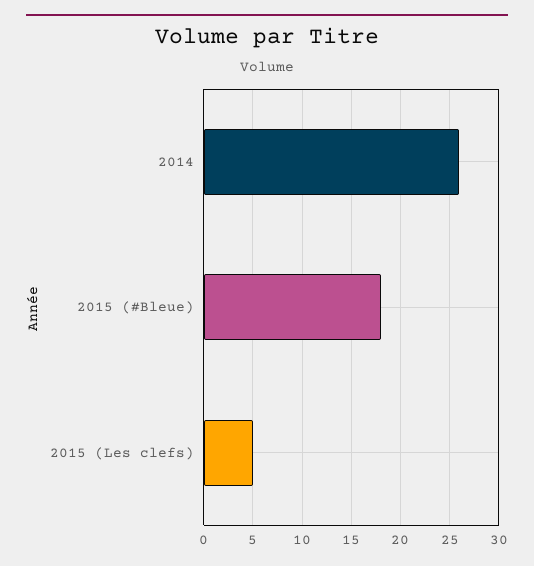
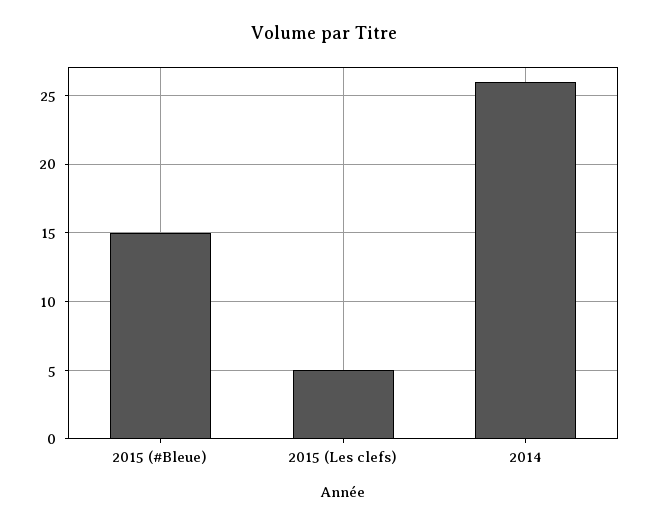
  {
    "2014": 26,
-   "2015 (#Bleue)": 18,
+   "2015 (#Bleue)": 15,
    "2015 (Les clefs)": 5
  }

